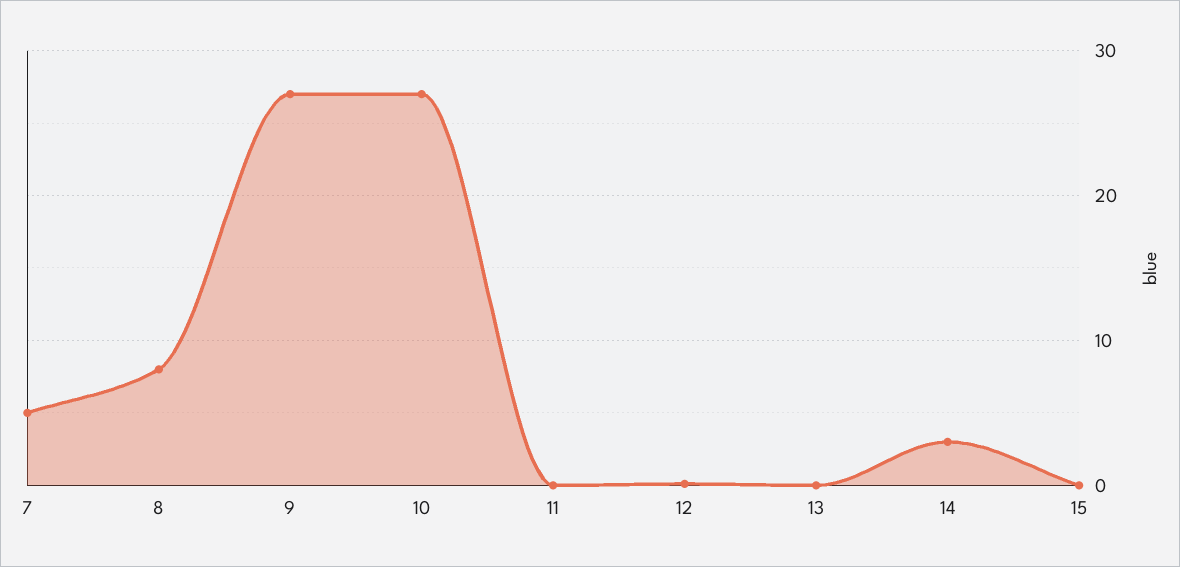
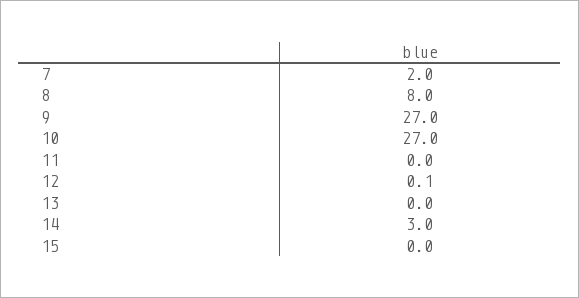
  {
-   "7": 5,
+   "7": 2,
    "8": 8,
    "9": 27,
    "10": 27,
    "11": 0,
    "12": 0.1,
    "13": 0,
    "14": 3,
    "15": 0
  }

